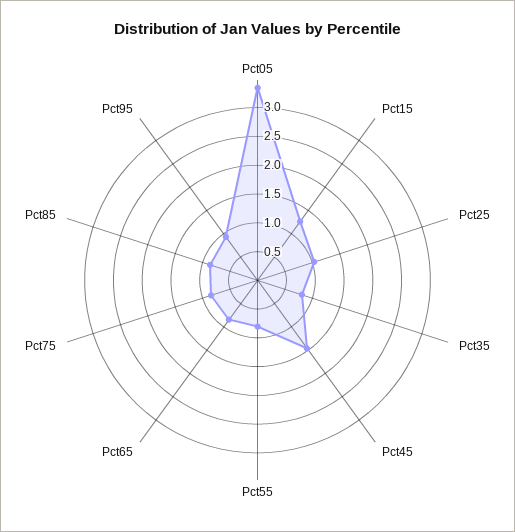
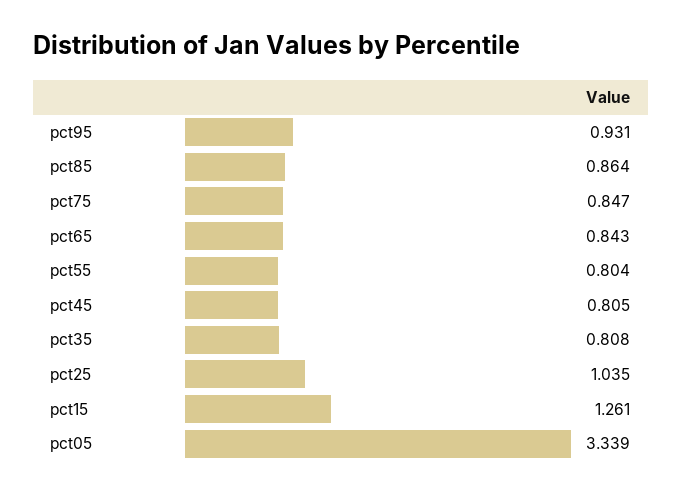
  {
    "Pct05": 3.339,
    "Pct15": 1.261,
    "Pct25": 1.035,
    "Pct35": 0.808,
-   "Pct45": 1.5,
+   "Pct45": 0.805,
    "Pct55": 0.804,
    "Pct65": 0.843,
    "Pct75": 0.847,
    "Pct85": 0.864,
    "Pct95": 0.931
  }

